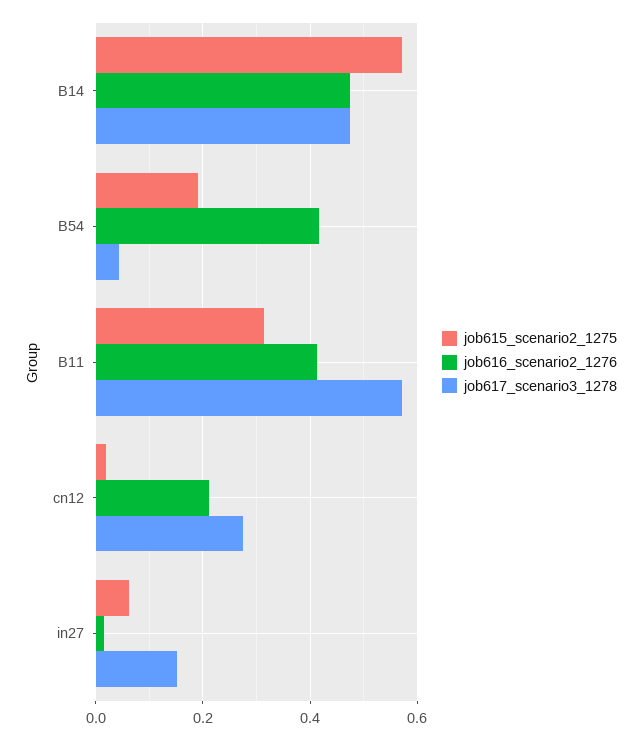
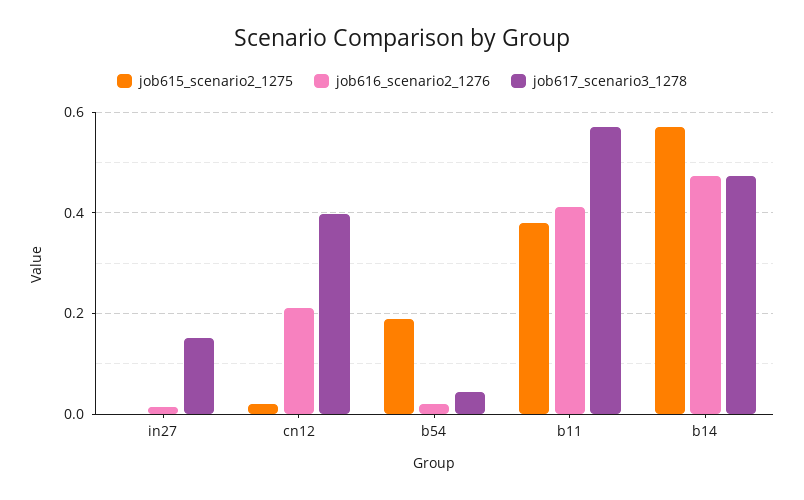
  {
    "job615_scenario2_1275": {
      "B14": 0.58,
      "B54": 0.2,
-     "B11": 0.32,
+     "B11": 0.38,
      "cn12": 0.02,
-     "in27": 0.06
+     "in27": 0
    },
    "job616_scenario2_1276": {
      "B14": 0.48,
-     "B54": 0.42,
+     "B54": 0.02,
      "B11": 0.42,
      "cn12": 0.22,
      "in27": 0.02
    },
    "job617_scenario3_1278": {
      "B14": 0.48,
      "B54": 0.04,
      "B11": 0.58,
-     "cn12": 0.28,
+     "cn12": 0.4,
      "in27": 0.16
    }
  }

